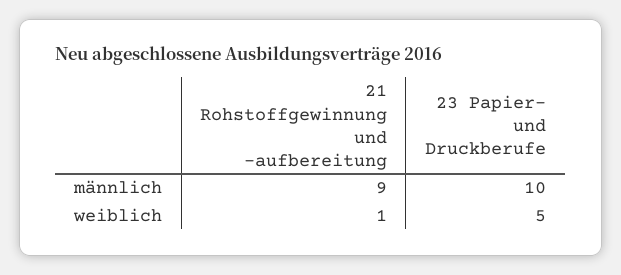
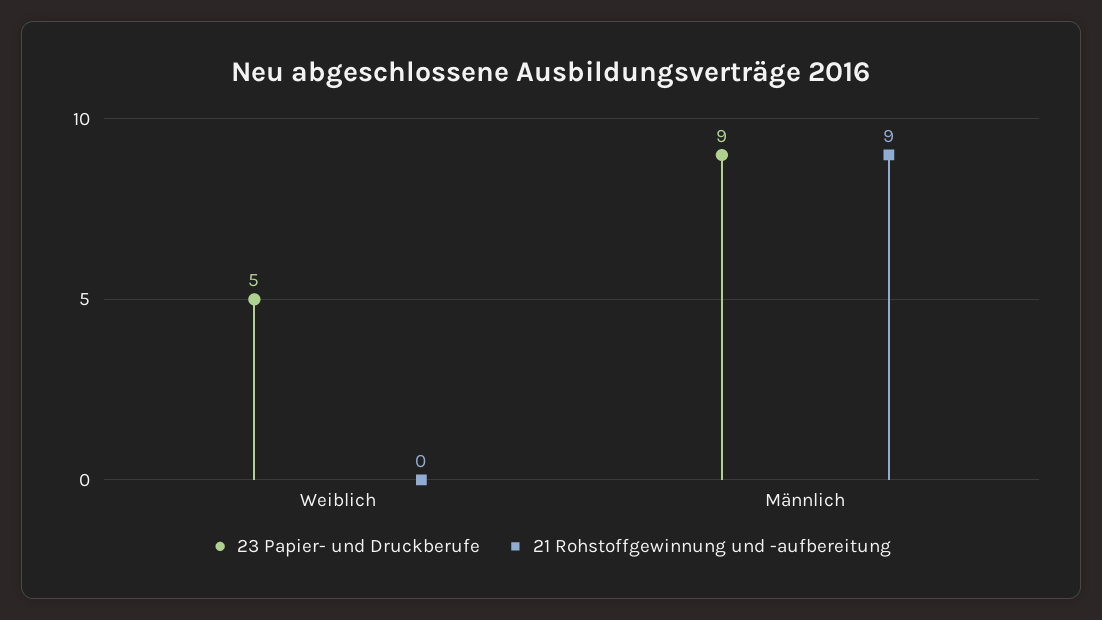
  {
    "21 Rohstoffgewinnung und -aufbereitung": {
      "männlich": 9,
-     "weiblich": 1
+     "weiblich": 0
    },
    "23 Papier- und Druckberufe": {
-     "männlich": 10,
+     "männlich": 9,
      "weiblich": 5
    }
  }

